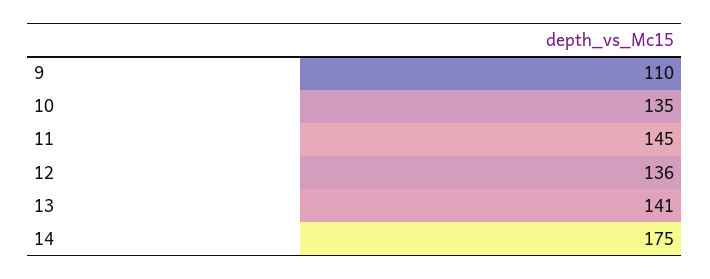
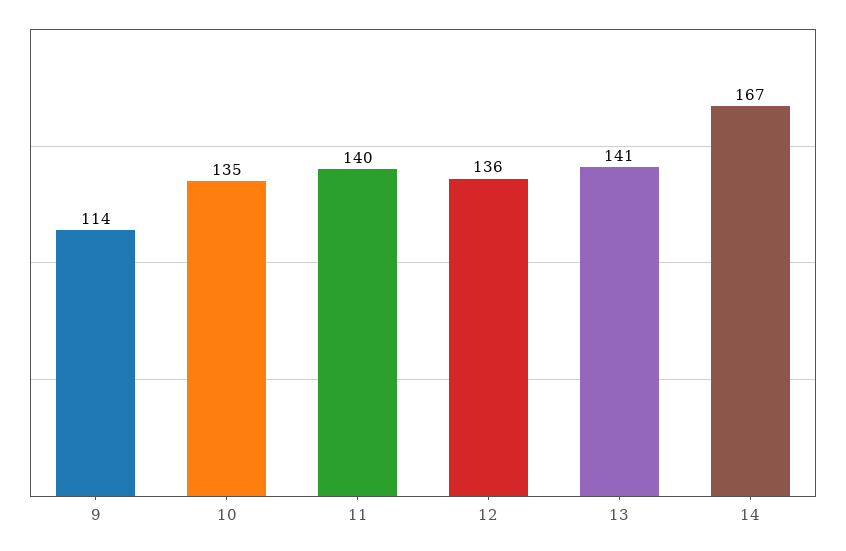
  {
-   "9": 110,
+   "9": 114,
    "10": 135,
-   "11": 145,
+   "11": 140,
    "12": 136,
    "13": 141,
-   "14": 175
+   "14": 167
  }

